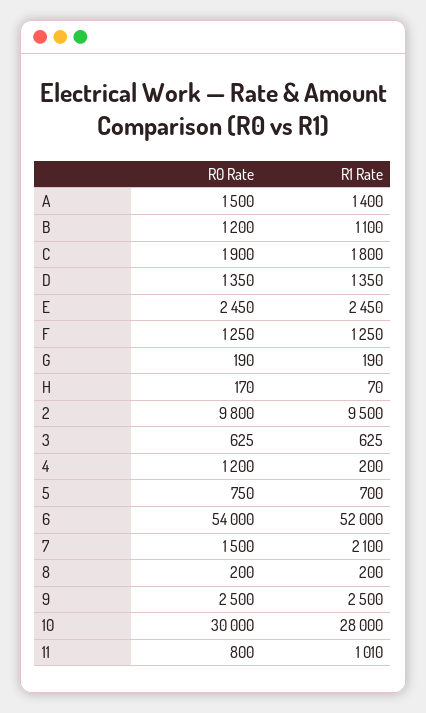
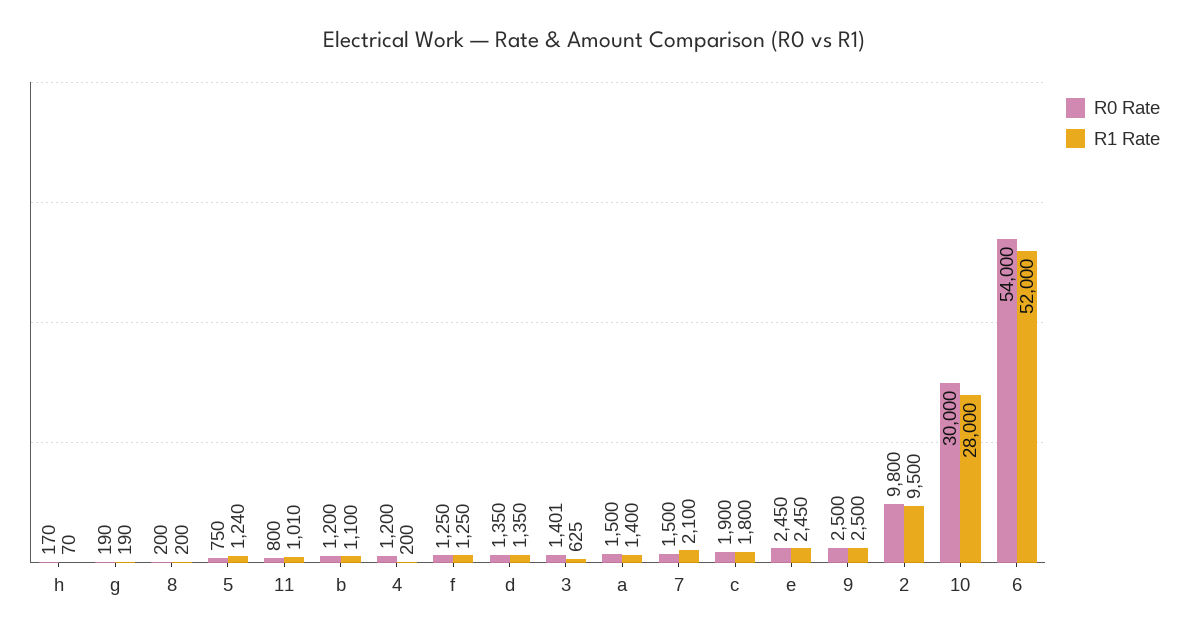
  {
    "R0 Rate": {
      "A": 1500,
      "B": 1200,
      "C": 1900,
      "D": 1350,
      "E": 2450,
      "F": 1250,
      "G": 190,
      "H": 170,
      "2": 9800,
-     "3": 625,
+     "3": 1401,
      "4": 1200,
      "5": 750,
      "6": 54000,
      "7": 1500,
      "8": 200,
      "9": 2500,
      "10": 30000,
      "11": 800
    },
    "R1 Rate": {
      "A": 1400,
      "B": 1100,
      "C": 1800,
      "D": 1350,
      "E": 2450,
      "F": 1250,
      "G": 190,
      "H": 70,
      "2": 9500,
      "3": 625,
      "4": 200,
-     "5": 700,
+     "5": 1240,
      "6": 52000,
      "7": 2100,
      "8": 200,
      "9": 2500,
      "10": 28000,
      "11": 1010
    }
  }

